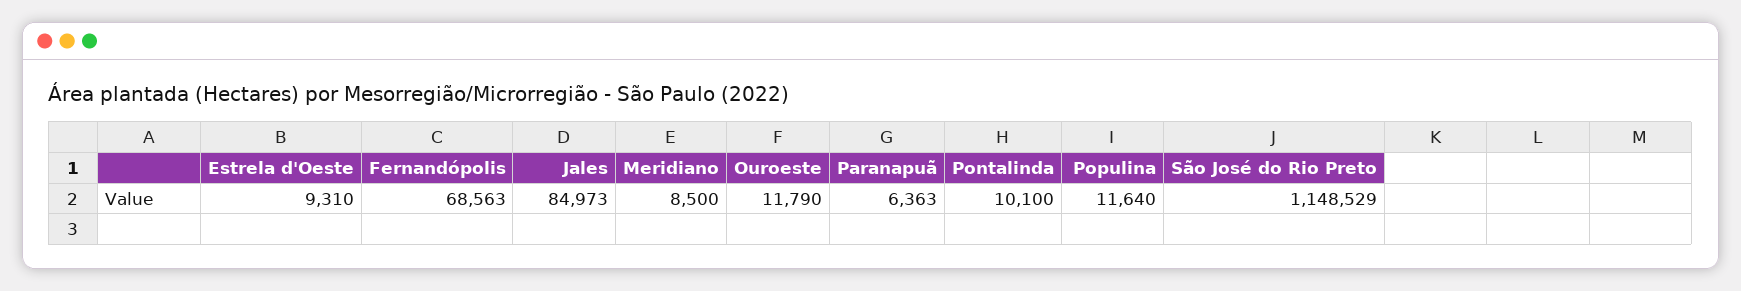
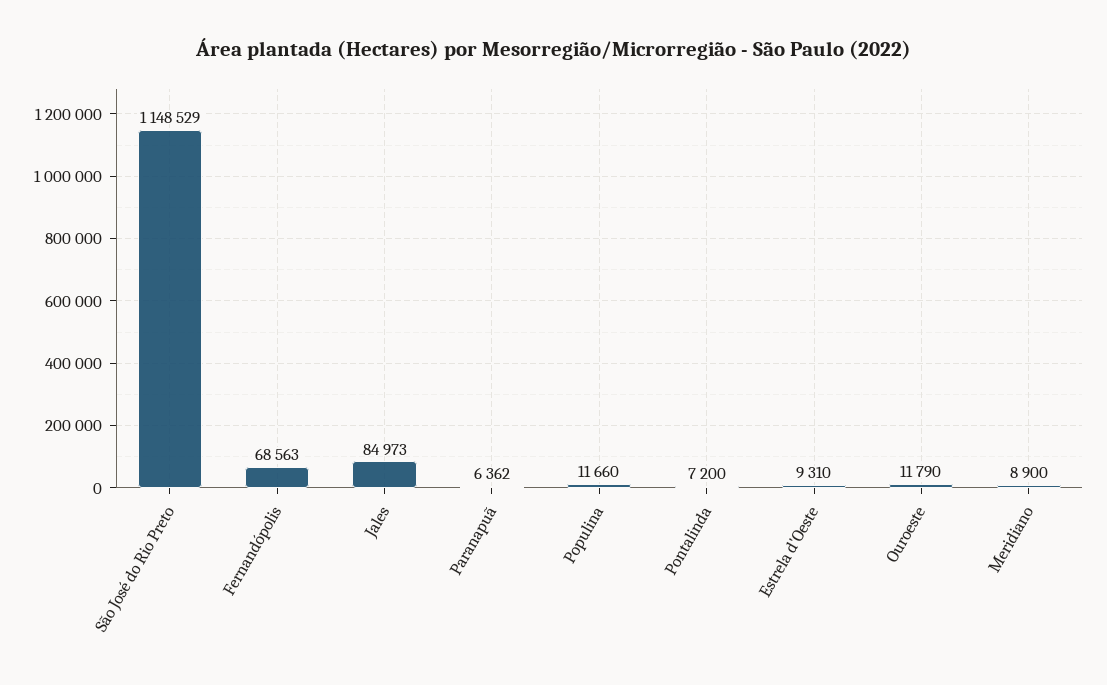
  {
    "Estrela d'Oeste": 9310,
    "Fernandópolis": 68563,
    "Jales": 84973,
-   "Meridiano": 8500,
+   "Meridiano": 8900,
    "Ouroeste": 11790,
-   "Paranapuã": 6363,
+   "Paranapuã": 6362,
-   "Pontalinda": 10100,
+   "Pontalinda": 7200,
-   "Populina": 11640,
+   "Populina": 11660,
    "São José do Rio Preto": 1148529
  }

